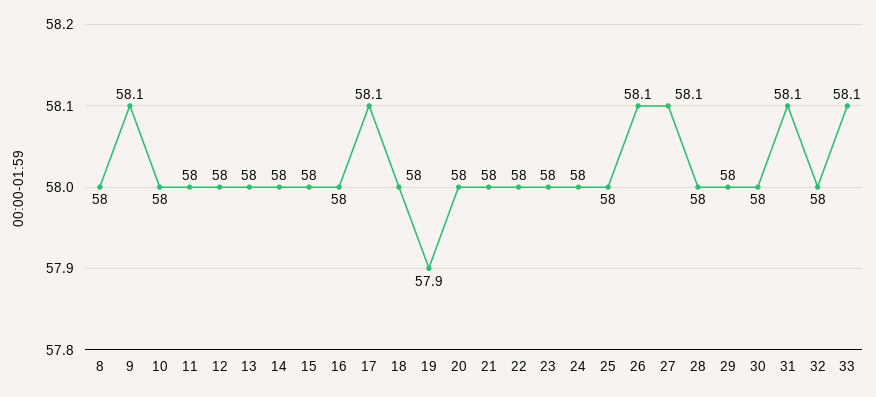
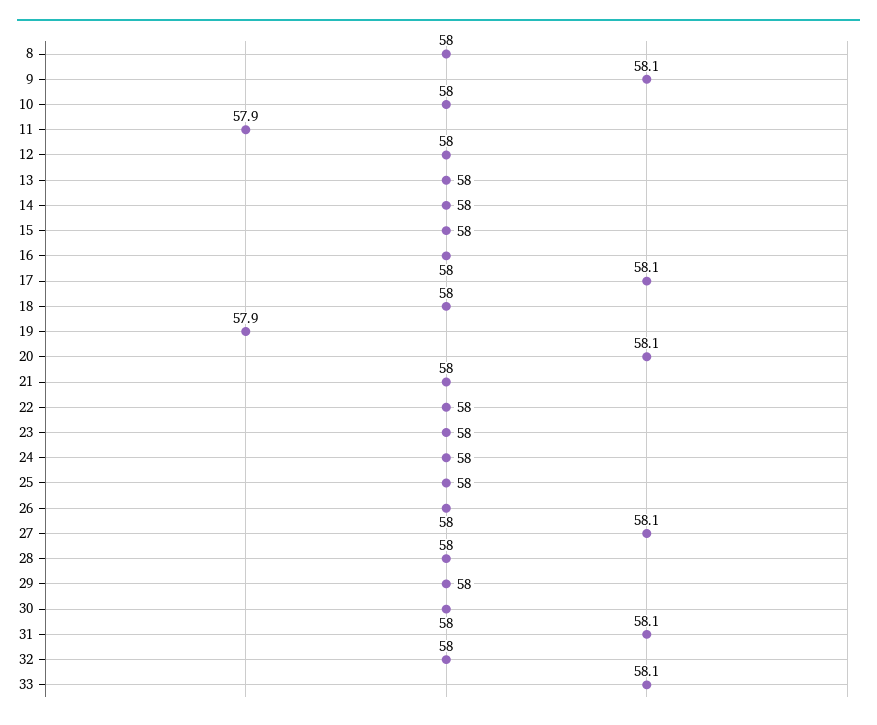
  {
    "8": 58,
    "9": 58.1,
    "10": 58,
-   "11": 58,
+   "11": 57.9,
    "12": 58,
    "13": 58,
    "14": 58,
    "15": 58,
    "16": 58,
    "17": 58.1,
    "18": 58,
    "19": 57.9,
-   "20": 58,
+   "20": 58.1,
    "21": 58,
    "22": 58,
    "23": 58,
    "24": 58,
    "25": 58,
-   "26": 58.1,
+   "26": 58,
    "27": 58.1,
    "28": 58,
    "29": 58,
    "30": 58,
    "31": 58.1,
    "32": 58,
    "33": 58.1
  }

